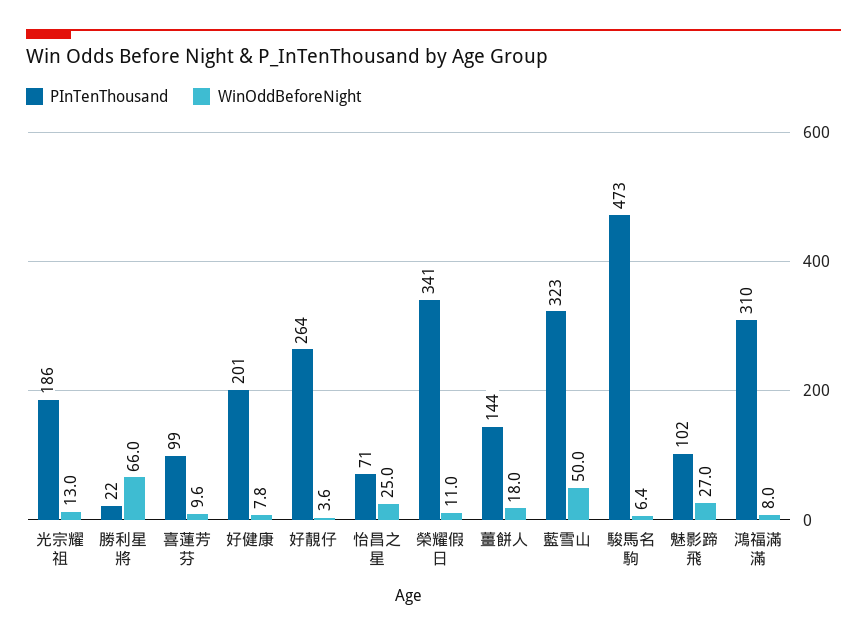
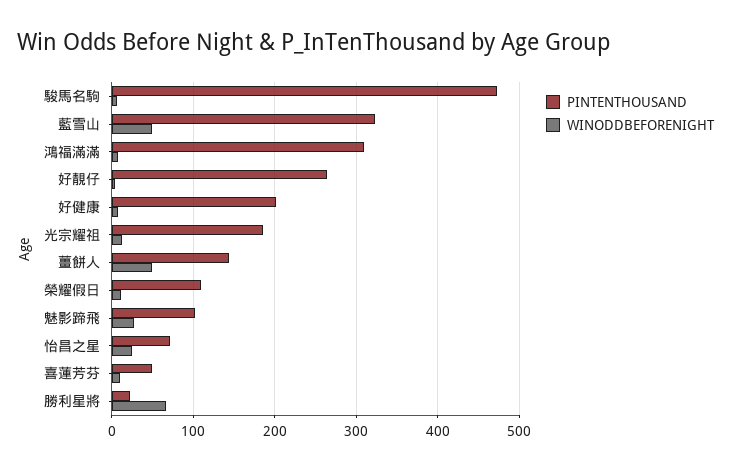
  {
    "PInTenThousand": {
      "光宗耀祖": 186,
      "勝利星將": 22,
-     "喜蓮芳芬": 99,
+     "喜蓮芳芬": 50,
      "好健康": 201,
      "好靚仔": 264,
      "怡昌之星": 71,
-     "榮耀假日": 341,
+     "榮耀假日": 110,
      "薑餅人": 144,
      "藍雪山": 323,
      "駿馬名駒": 473,
      "魅影蹄飛": 102,
      "鴻福滿滿": 310
    },
    "WinOddBeforeNight": {
      "光宗耀祖": 13,
      "勝利星將": 66,
      "喜蓮芳芬": 9.6,
      "好健康": 7.8,
      "好靚仔": 3.6,
      "怡昌之星": 25,
      "榮耀假日": 11,
-     "薑餅人": 18,
+     "薑餅人": 50,
      "藍雪山": 50,
      "駿馬名駒": 6.4,
      "魅影蹄飛": 27,
      "鴻福滿滿": 8
    }
  }

